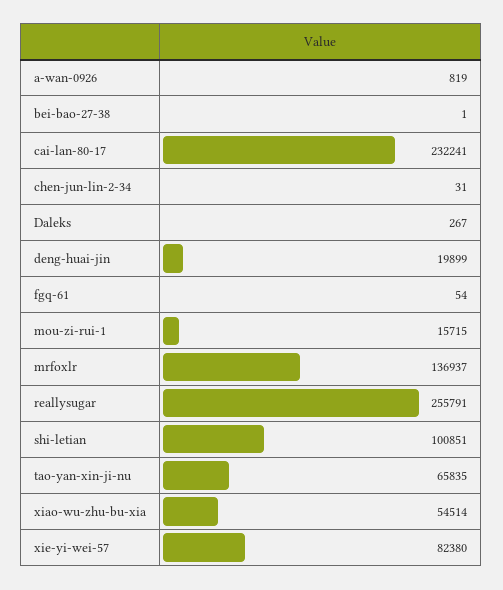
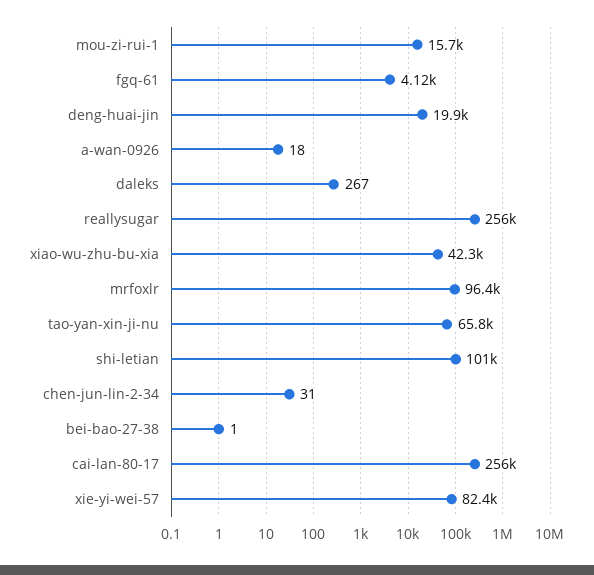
  {
-   "a-wan-0926": 819,
+   "a-wan-0926": 18,
    "bei-bao-27-38": 1,
-   "cai-lan-80-17": 232241,
+   "cai-lan-80-17": 256000,
    "chen-jun-lin-2-34": 31,
    "Daleks": 267,
    "deng-huai-jin": 19899,
-   "fgq-61": 54,
+   "fgq-61": 4120,
    "mou-zi-rui-1": 15715,
-   "mrfoxlr": 136937,
+   "mrfoxlr": 96400,
    "reallysugar": 255791,
    "shi-letian": 100851,
    "tao-yan-xin-ji-nu": 65835,
-   "xiao-wu-zhu-bu-xia": 54514,
+   "xiao-wu-zhu-bu-xia": 42300,
    "xie-yi-wei-57": 82380
  }

